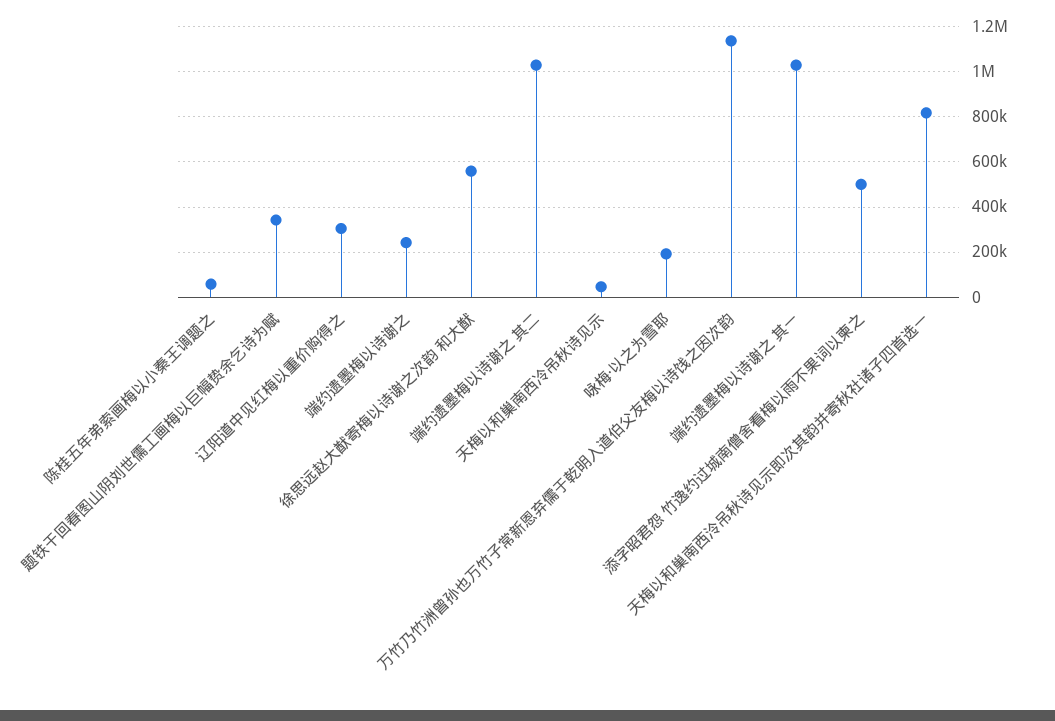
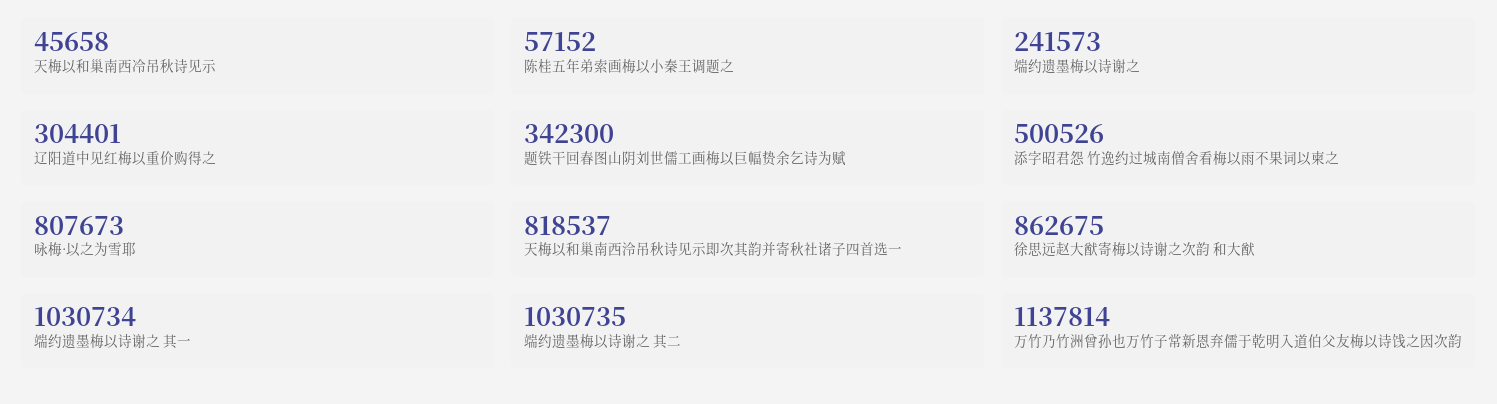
  {
    "陈桂五年弟索画梅以小秦王调题之": 57152,
    "题铁干回春图山阴刘世儒工画梅以巨幅贽余乞诗为赋": 342300,
    "辽阳道中见红梅以重价购得之": 304401,
    "端约遗墨梅以诗谢之": 241573,
-   "徐思远赵大猷寄梅以诗谢之次韵 和大猷": 550000,
+   "徐思远赵大猷寄梅以诗谢之次韵 和大猷": 862675,
    "端约遗墨梅以诗谢之 其二": 1030735,
    "天梅以和巢南西冷吊秋诗见示": 45658,
-   "咏梅·以之为雪耶": 200000,
+   "咏梅·以之为雪耶": 807673,
    "万竹乃竹洲曾孙也万竹子常新恩弃儒于乾明入道伯父友梅以诗饯之因次韵": 1137814,
    "端约遗墨梅以诗谢之 其一": 1030734,
    "添字昭君怨 竹逸约过城南僧舍看梅以雨不果词以柬之": 500526,
    "天梅以和巢南西泠吊秋诗见示即次其韵并寄秋社诸子四首选一": 818537
  }

